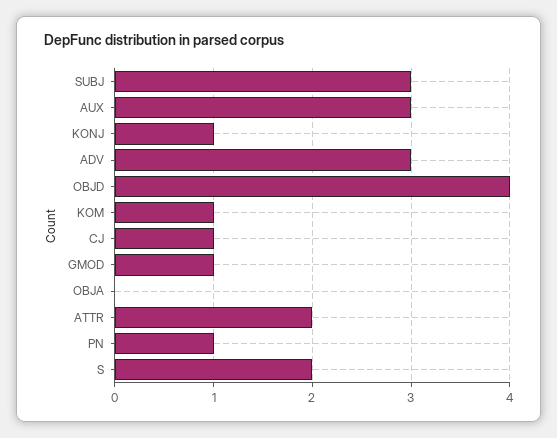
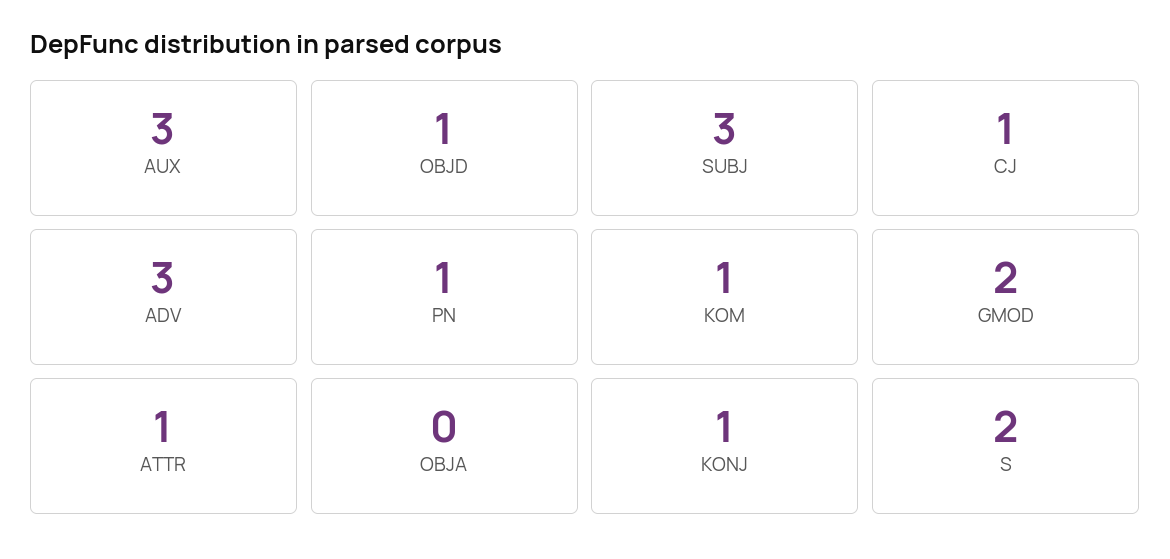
  {
    "SUBJ": 3,
    "AUX": 3,
    "KONJ": 1,
    "ADV": 3,
-   "OBJD": 4,
+   "OBJD": 1,
    "KOM": 1,
    "CJ": 1,
-   "GMOD": 1,
+   "GMOD": 2,
    "OBJA": 0,
-   "ATTR": 2,
+   "ATTR": 1,
    "PN": 1,
    "S": 2
  }

